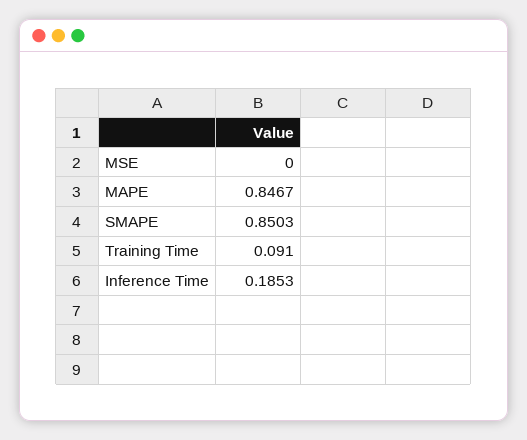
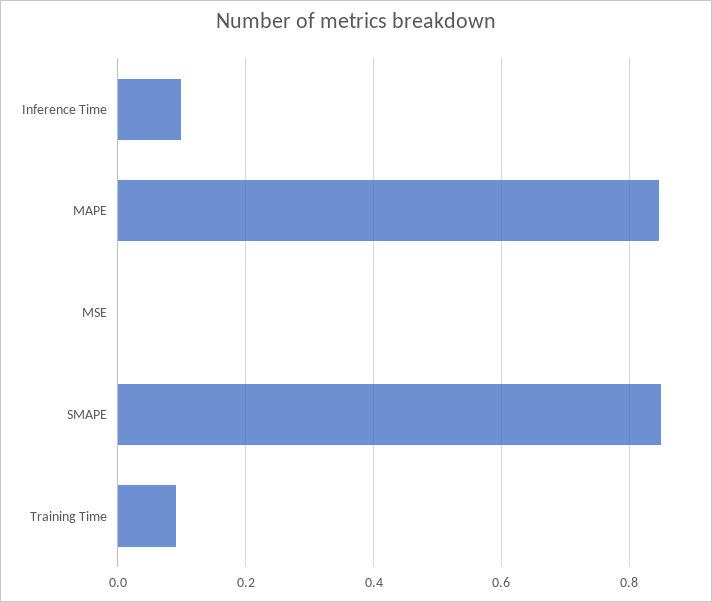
  {
    "MSE": 0,
    "MAPE": 0.8467,
    "SMAPE": 0.8503,
    "Training Time": 0.091,
-   "Inference Time": 0.1853
+   "Inference Time": 0.1
  }

